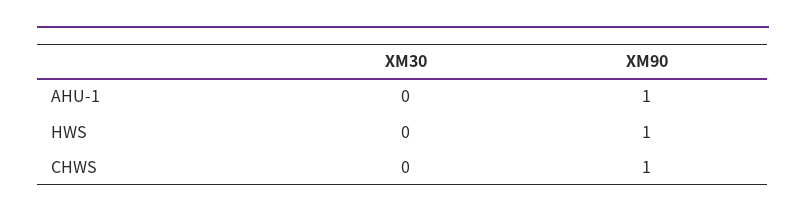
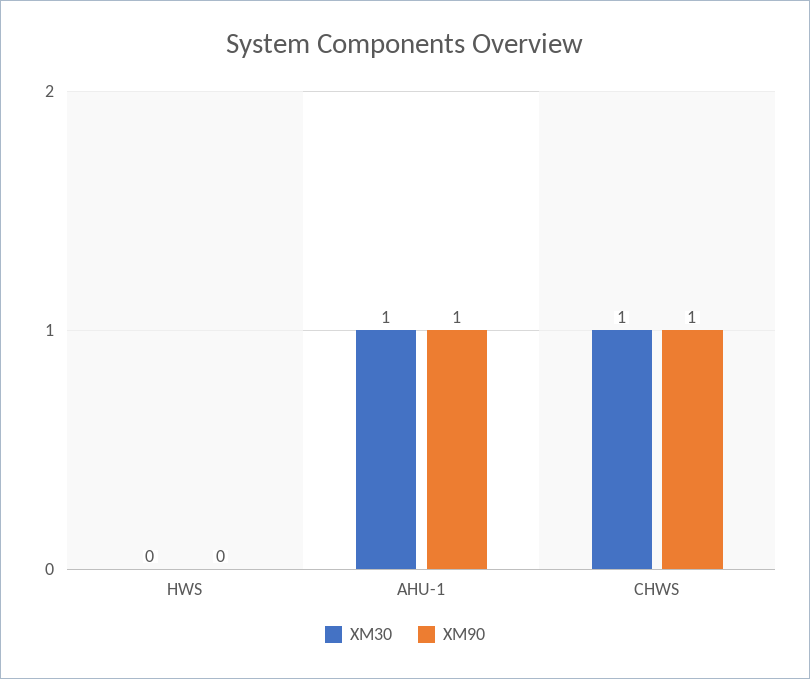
  {
    "XM30": {
-     "AHU-1": 0,
+     "AHU-1": 1,
      "HWS": 0,
-     "CHWS": 0
+     "CHWS": 1
    },
    "XM90": {
      "AHU-1": 1,
-     "HWS": 1,
+     "HWS": 0,
      "CHWS": 1
    }
  }

